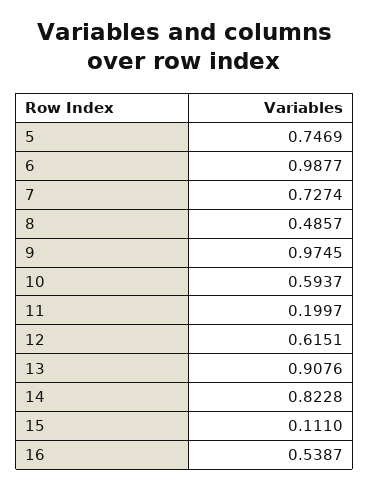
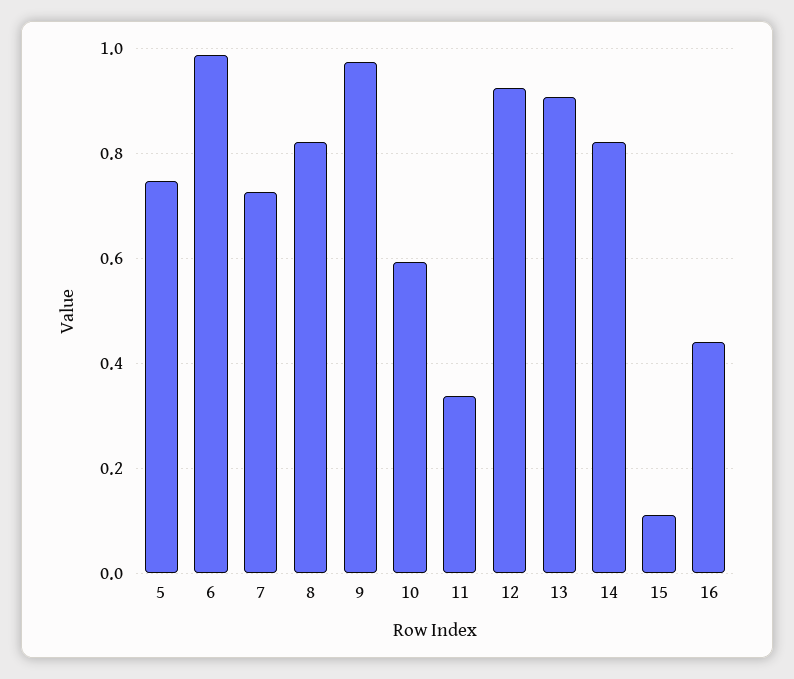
  {
    "5": 0.7469,
    "6": 0.9877,
    "7": 0.7274,
-   "8": 0.4857,
+   "8": 0.82,
    "9": 0.9745,
    "10": 0.5937,
-   "11": 0.1997,
+   "11": 0.34,
-   "12": 0.6151,
+   "12": 0.92,
    "13": 0.9076,
    "14": 0.8228,
    "15": 0.111,
-   "16": 0.5387
+   "16": 0.44
  }

